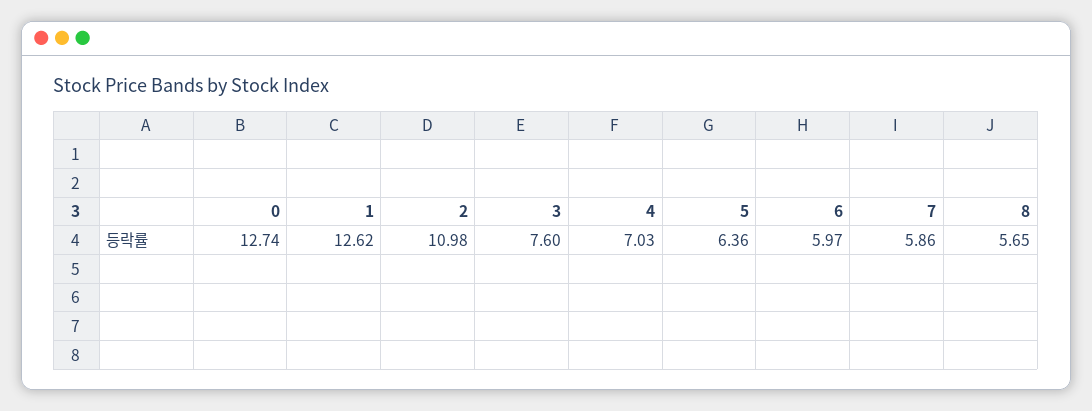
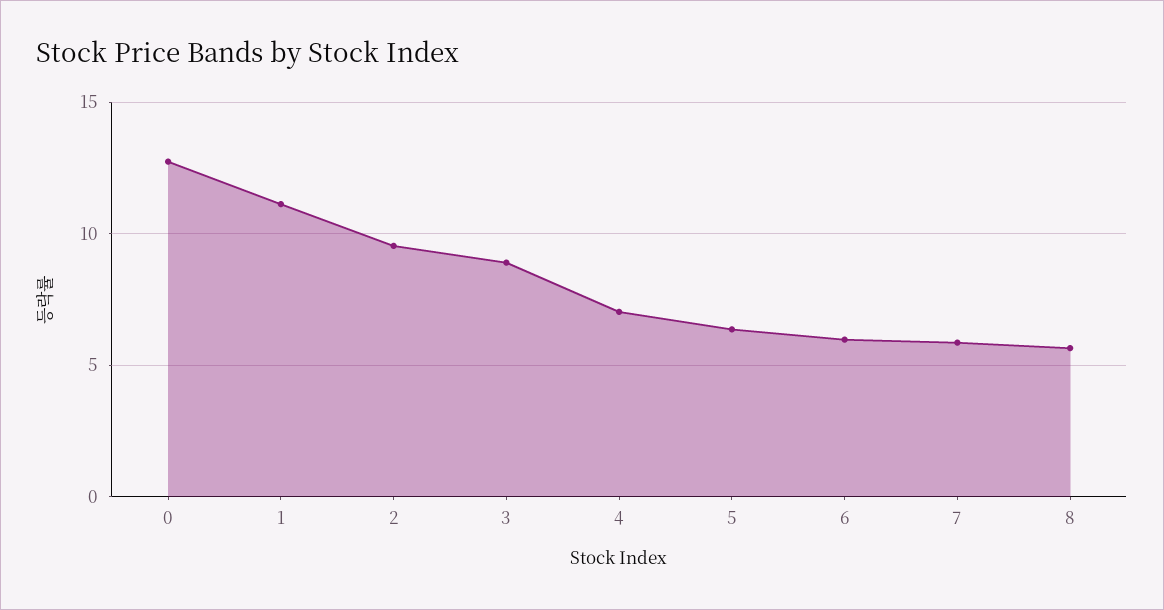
  {
    "0": 12.74,
-   "1": 12.62,
+   "1": 11,
-   "2": 10.98,
+   "2": 9.5,
-   "3": 7.6,
+   "3": 9,
    "4": 7.03,
    "5": 6.36,
    "6": 5.97,
    "7": 5.86,
    "8": 5.65
  }

